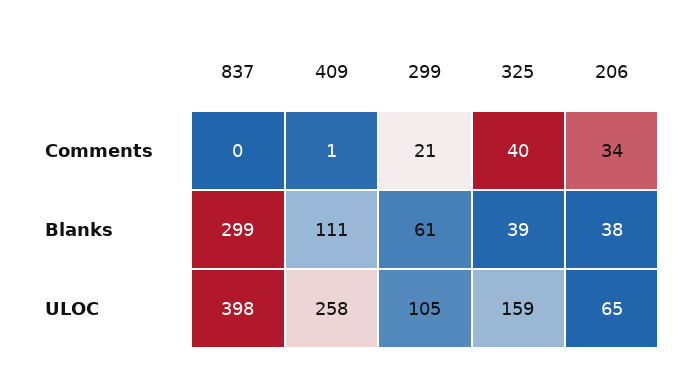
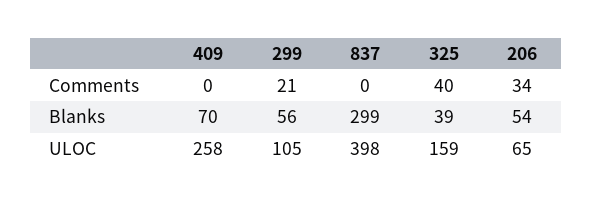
  {
    "837": {
      "Comments": 0,
      "Blanks": 299,
      "ULOC": 398
    },
    "409": {
-     "Comments": 1,
+     "Comments": 0,
-     "Blanks": 111,
+     "Blanks": 70,
      "ULOC": 258
    },
    "299": {
      "Comments": 21,
-     "Blanks": 61,
+     "Blanks": 56,
      "ULOC": 105
    },
    "325": {
      "Comments": 40,
      "Blanks": 39,
      "ULOC": 159
    },
    "206": {
      "Comments": 34,
-     "Blanks": 38,
+     "Blanks": 54,
      "ULOC": 65
    }
  }

